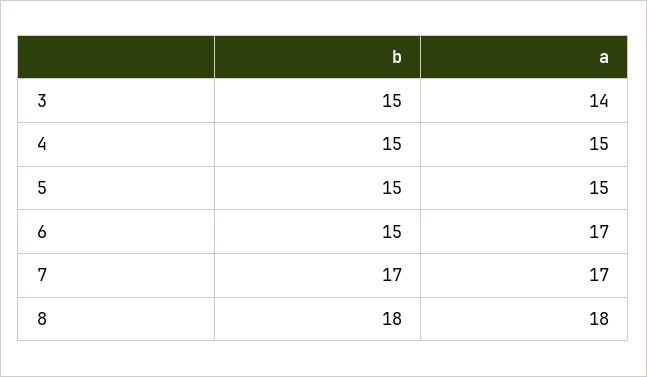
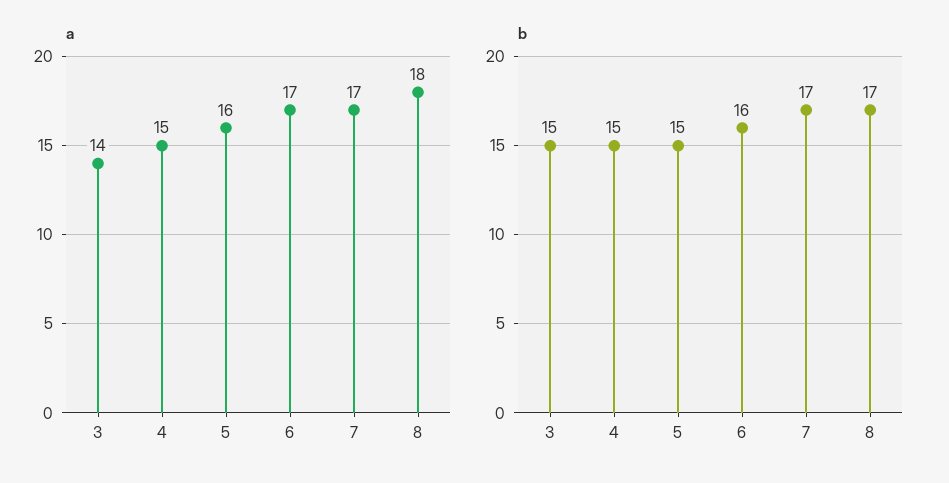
  {
    "b": {
      "3": 15,
      "4": 15,
      "5": 15,
-     "6": 15,
+     "6": 16,
      "7": 17,
-     "8": 18
+     "8": 17
    },
    "a": {
      "3": 14,
      "4": 15,
-     "5": 15,
+     "5": 16,
      "6": 17,
      "7": 17,
      "8": 18
    }
  }

